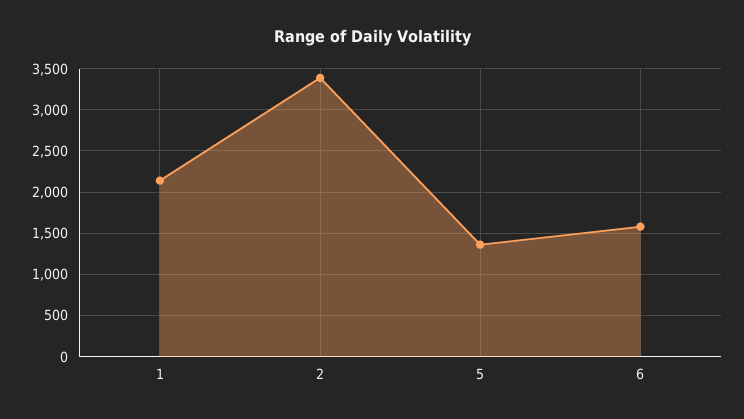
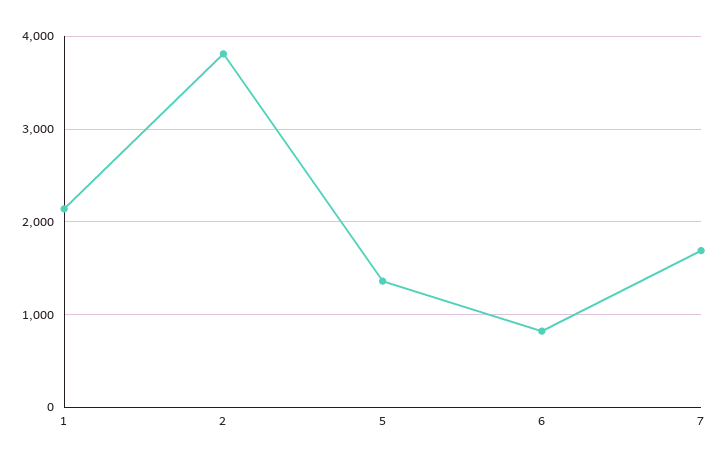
  {
    "1": 2100,
-   "2": 3400,
+   "2": 3800,
    "5": 1400,
-   "6": 1600
+   "6": 800,
+   "7": 1700
  }

